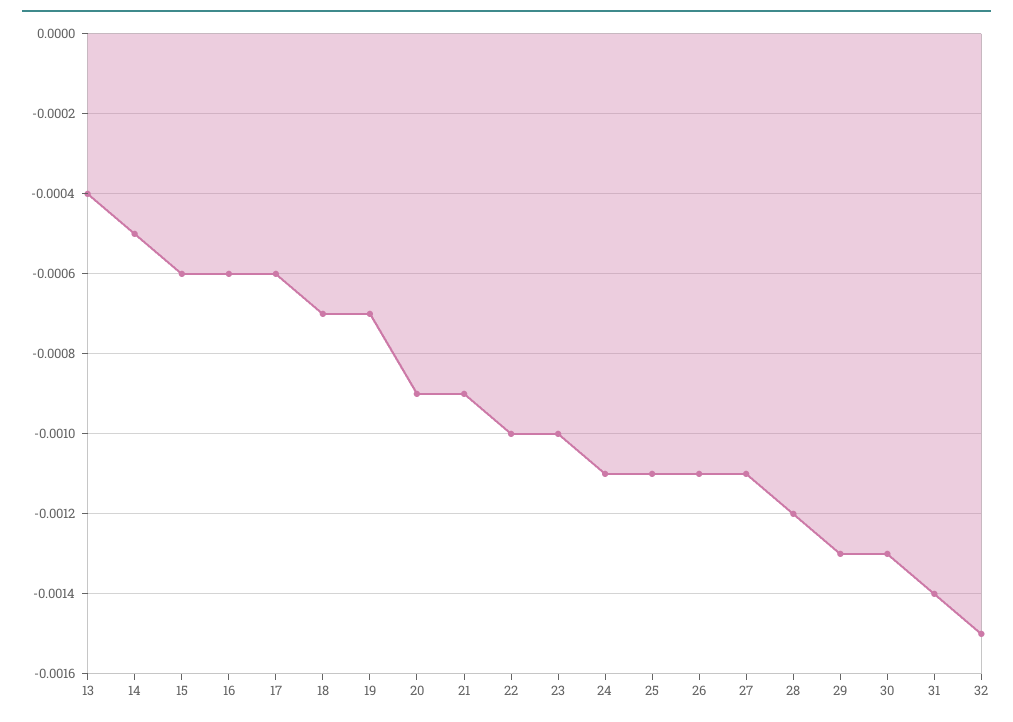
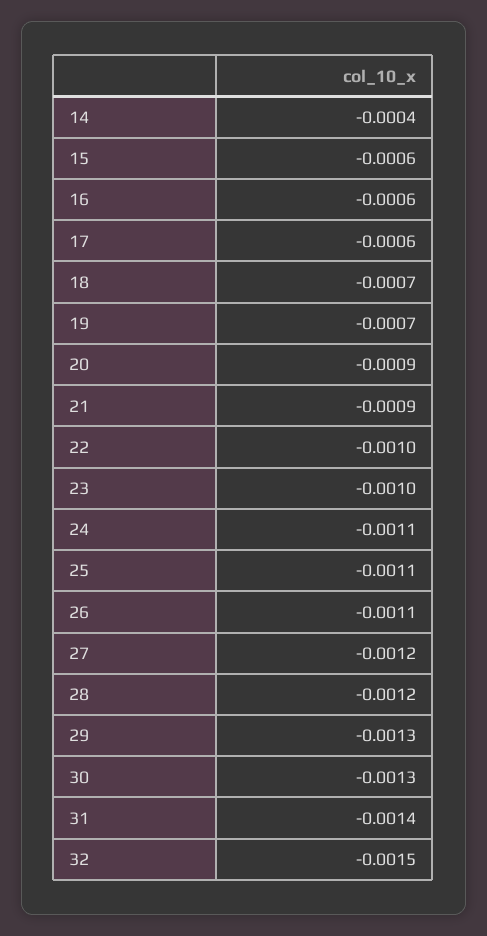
  {
-   "13": -0.0004,
-   "14": -0.0005,
+   "14": -0.0004,
    "15": -0.0006,
    "16": -0.0006,
    "17": -0.0006,
    "18": -0.0007,
    "19": -0.0007,
    "20": -0.0009,
    "21": -0.0009,
    "22": -0.001,
    "23": -0.001,
    "24": -0.0011,
    "25": -0.0011,
    "26": -0.0011,
-   "27": -0.0011,
+   "27": -0.0012,
    "28": -0.0012,
    "29": -0.0013,
    "30": -0.0013,
    "31": -0.0014,
    "32": -0.0015
  }

